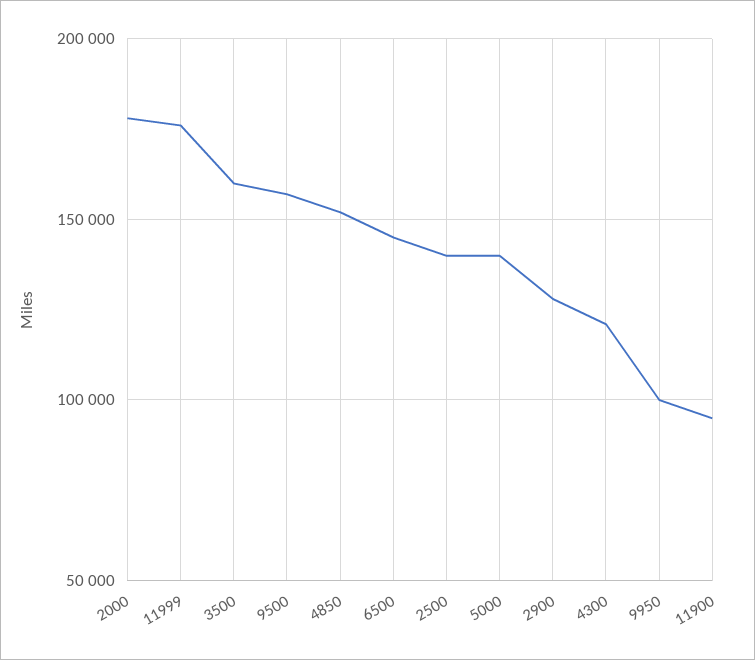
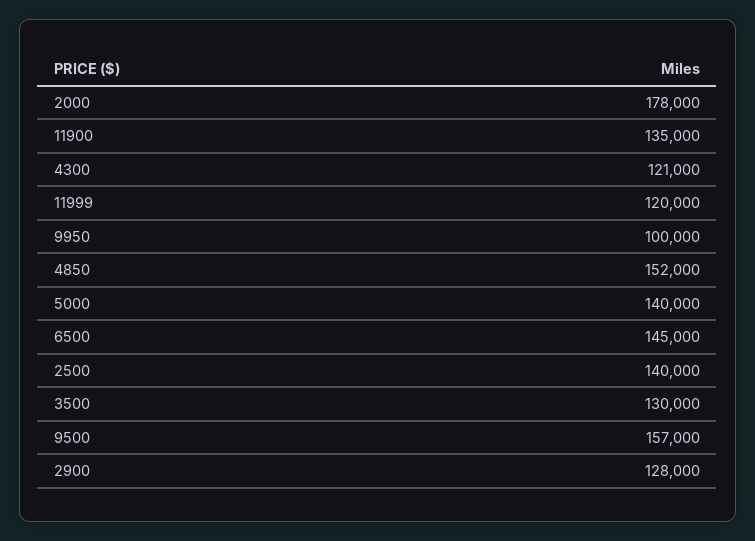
  {
    "2000": 178000,
-   "11999": 175000,
+   "11999": 120000,
-   "3500": 160000,
+   "3500": 130000,
    "9500": 157000,
    "4850": 152000,
    "6500": 145000,
    "2500": 140000,
    "5000": 140000,
    "2900": 128000,
    "4300": 121000,
    "9950": 100000,
-   "11900": 95000
+   "11900": 135000
  }

